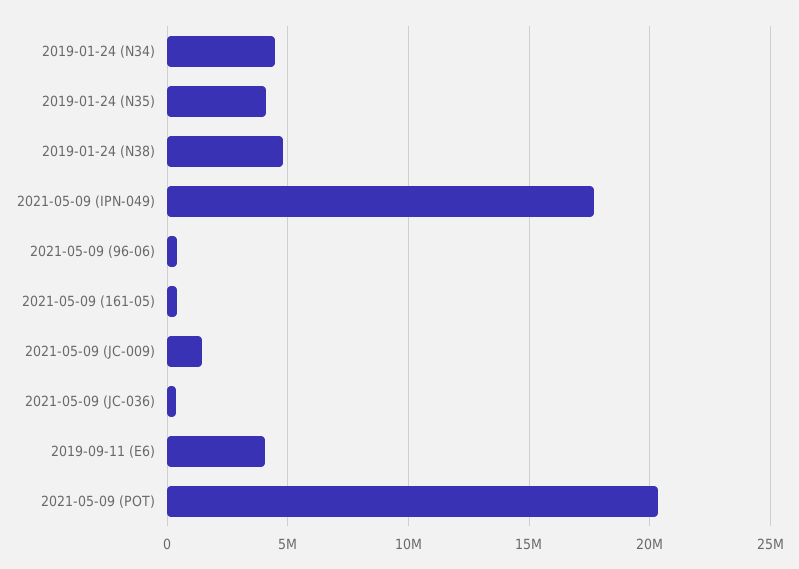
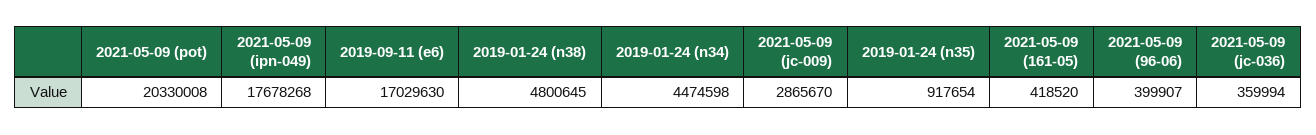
  {
    "2019-01-24 (N34)": 4474598,
-   "2019-01-24 (N35)": 4000000,
+   "2019-01-24 (N35)": 917654,
    "2019-01-24 (N38)": 4800645,
    "2021-05-09 (IPN-049)": 17678268,
    "2021-05-09 (96-06)": 399907,
    "2021-05-09 (161-05)": 418520,
-   "2021-05-09 (JC-009)": 1500000,
+   "2021-05-09 (JC-009)": 2865670,
    "2021-05-09 (JC-036)": 359994,
-   "2019-09-11 (E6)": 4000000,
+   "2019-09-11 (E6)": 17029630,
    "2021-05-09 (POT)": 20330008
  }

